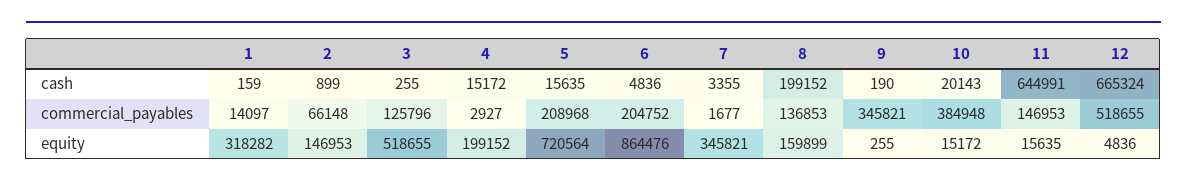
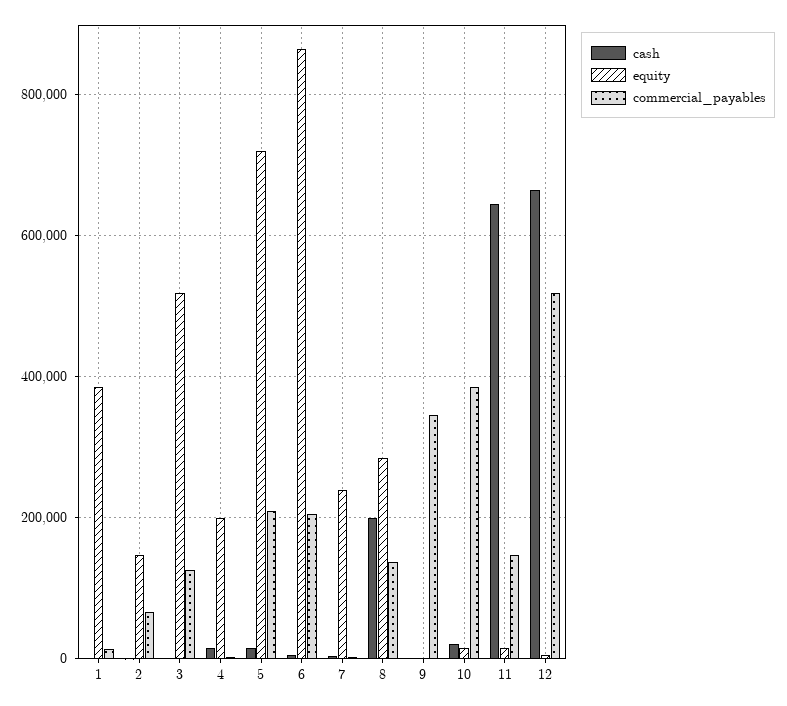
  {
    "cash": {
      "1": 159,
      "2": 899,
      "3": 255,
      "4": 15172,
      "5": 15635,
      "6": 4836,
      "7": 3355,
      "8": 199152,
      "9": 190,
      "10": 20143,
      "11": 644991,
      "12": 665324
    },
    "commercial_payables": {
      "1": 14097,
      "2": 66148,
      "3": 125796,
      "4": 2927,
      "5": 208968,
      "6": 204752,
      "7": 1677,
      "8": 136853,
      "9": 345821,
      "10": 384948,
      "11": 146953,
      "12": 518655
    },
    "equity": {
-     "1": 318282,
+     "1": 380000,
      "2": 146953,
      "3": 518655,
      "4": 199152,
      "5": 720564,
      "6": 864476,
-     "7": 345821,
+     "7": 240000,
-     "8": 159899,
+     "8": 280000,
      "9": 255,
      "10": 15172,
      "11": 15635,
      "12": 4836
    }
  }

